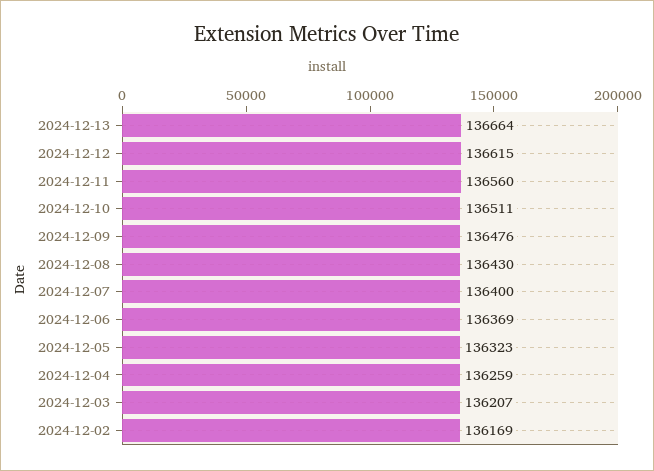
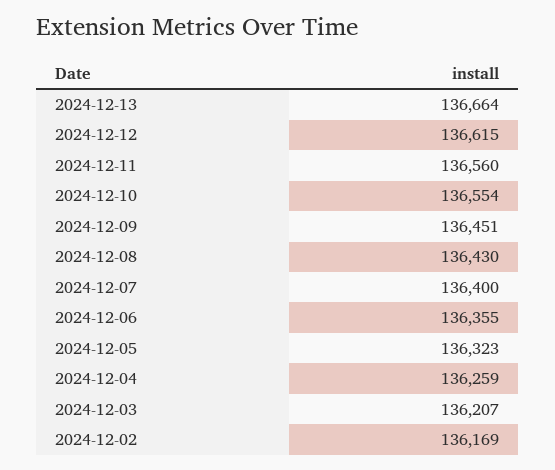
  {
    "2024-12-13": 136664,
    "2024-12-12": 136615,
    "2024-12-11": 136560,
-   "2024-12-10": 136511,
+   "2024-12-10": 136554,
-   "2024-12-09": 136476,
+   "2024-12-09": 136451,
    "2024-12-08": 136430,
    "2024-12-07": 136400,
-   "2024-12-06": 136369,
+   "2024-12-06": 136355,
    "2024-12-05": 136323,
    "2024-12-04": 136259,
    "2024-12-03": 136207,
    "2024-12-02": 136169
  }

